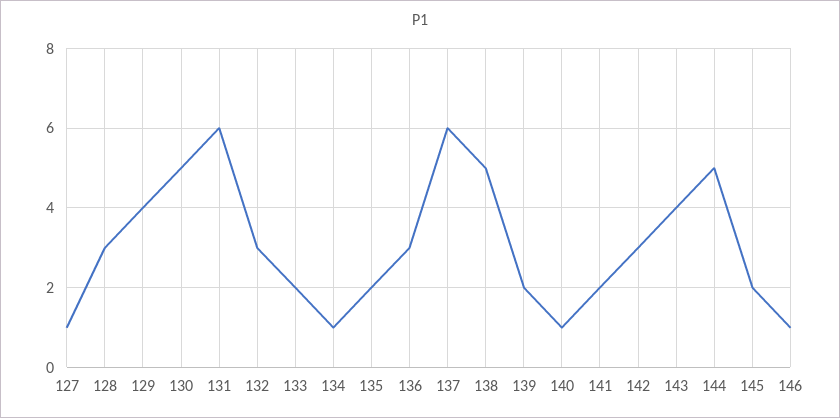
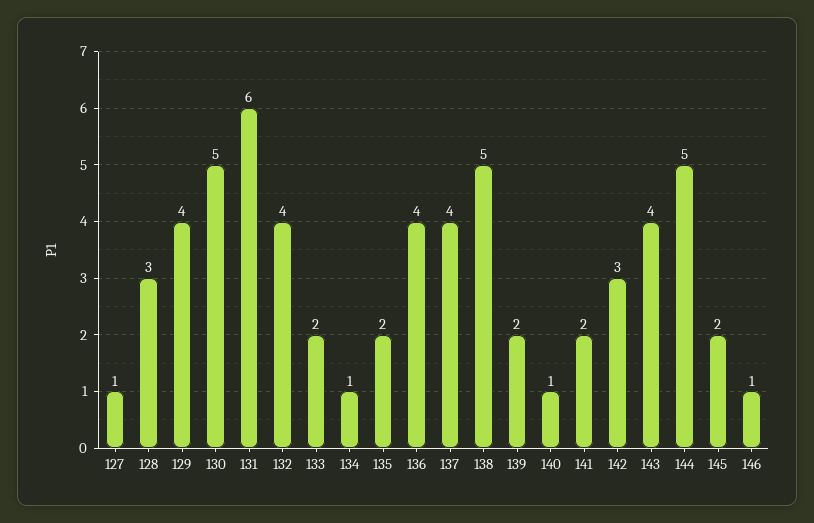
  {
    "127": 1,
    "128": 3,
    "129": 4,
    "130": 5,
    "131": 6,
-   "132": 3,
+   "132": 4,
    "133": 2,
    "134": 1,
    "135": 2,
-   "136": 3,
+   "136": 4,
-   "137": 6,
+   "137": 4,
    "138": 5,
    "139": 2,
    "140": 1,
    "141": 2,
    "142": 3,
    "143": 4,
    "144": 5,
    "145": 2,
    "146": 1
  }

